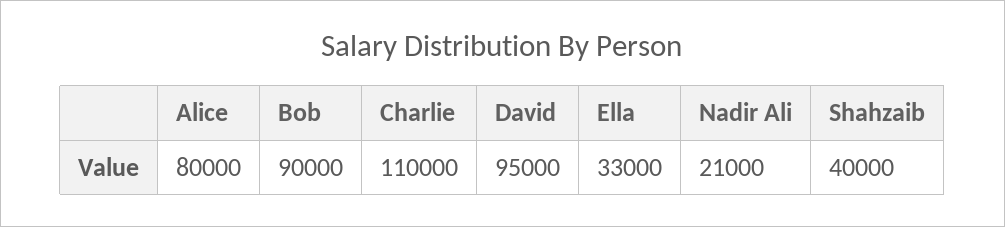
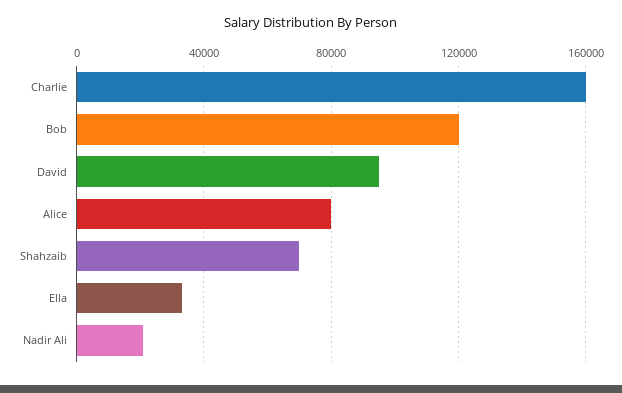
  {
    "Alice": 80000,
-   "Bob": 90000,
+   "Bob": 120000,
-   "Charlie": 110000,
+   "Charlie": 160000,
    "David": 95000,
    "Ella": 33000,
    "Nadir Ali": 21000,
-   "Shahzaib": 40000
+   "Shahzaib": 70000
  }

